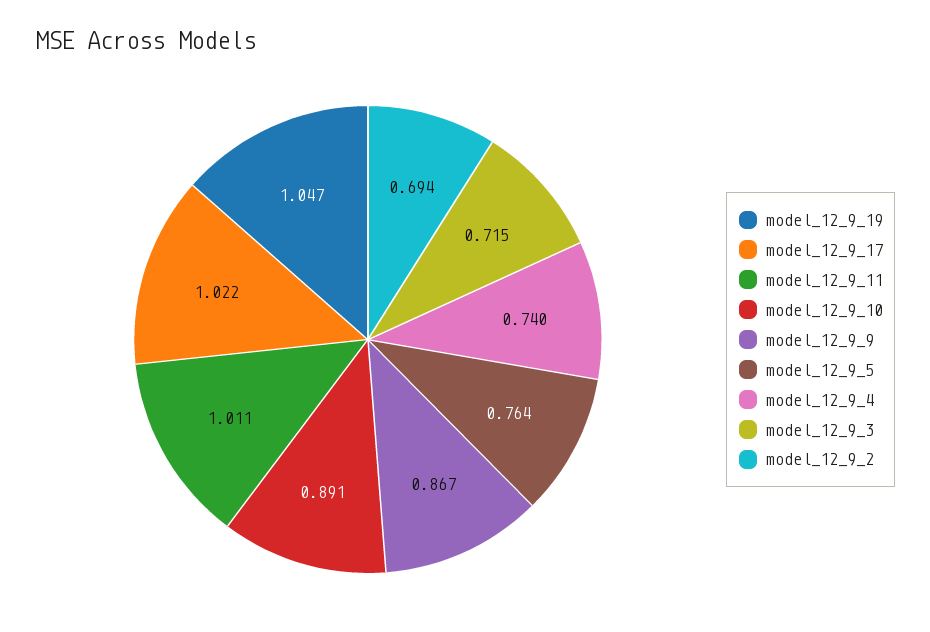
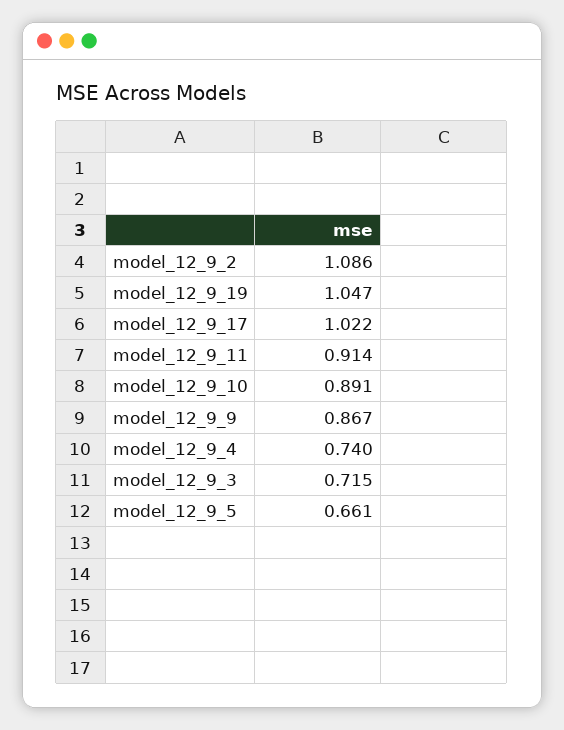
  {
    "model_12_9_19": 1.047,
    "model_12_9_17": 1.022,
-   "model_12_9_11": 1.011,
+   "model_12_9_11": 0.914,
    "model_12_9_10": 0.891,
    "model_12_9_9": 0.867,
-   "model_12_9_5": 0.764,
+   "model_12_9_5": 0.661,
    "model_12_9_4": 0.74,
    "model_12_9_3": 0.715,
-   "model_12_9_2": 0.694
+   "model_12_9_2": 1.086
  }

